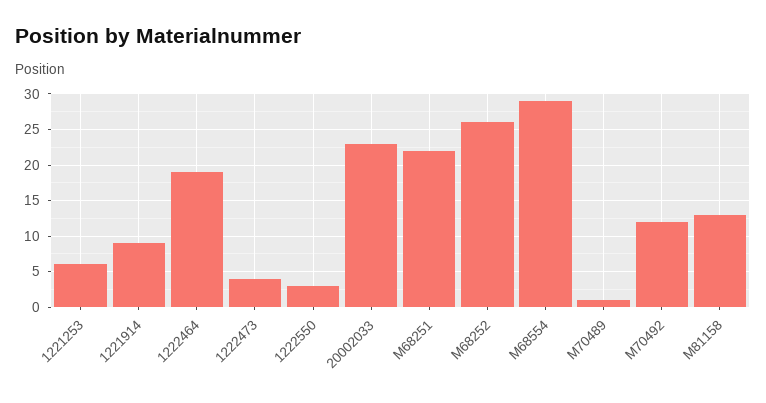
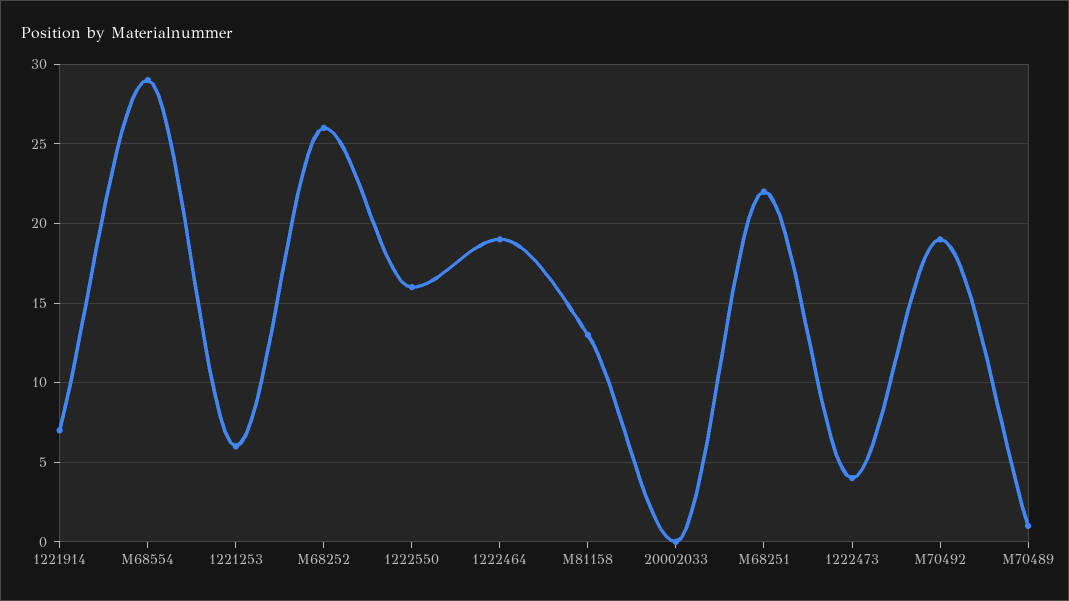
  {
    "1221253": 6,
-   "1221914": 9,
+   "1221914": 7,
    "1222464": 19,
    "1222473": 4,
-   "1222550": 3,
+   "1222550": 16,
-   "20002033": 23,
+   "20002033": 0,
    "M68251": 22,
    "M68252": 26,
    "M68554": 29,
    "M70489": 1,
-   "M70492": 12,
+   "M70492": 19,
    "M81158": 13
  }

